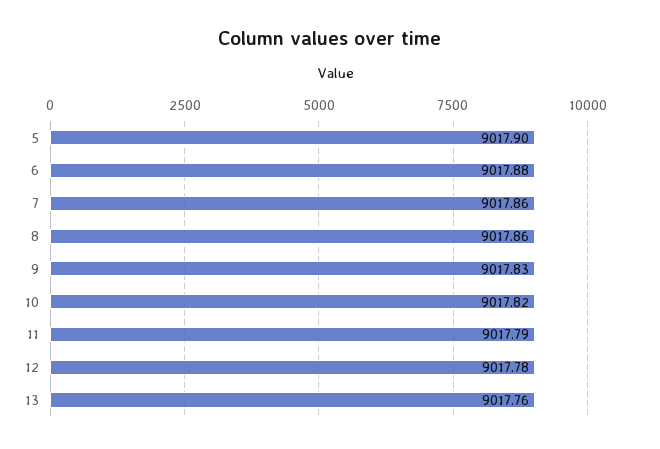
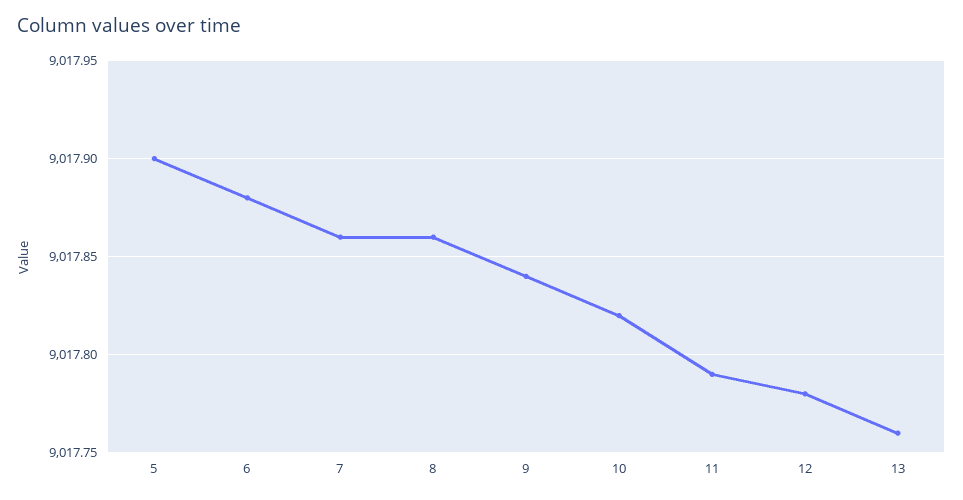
  {
    "5": 9017.9,
    "6": 9017.88,
    "7": 9017.86,
    "8": 9017.86,
-   "9": 9017.83,
+   "9": 9017.84,
    "10": 9017.82,
    "11": 9017.79,
    "12": 9017.78,
    "13": 9017.76
  }

